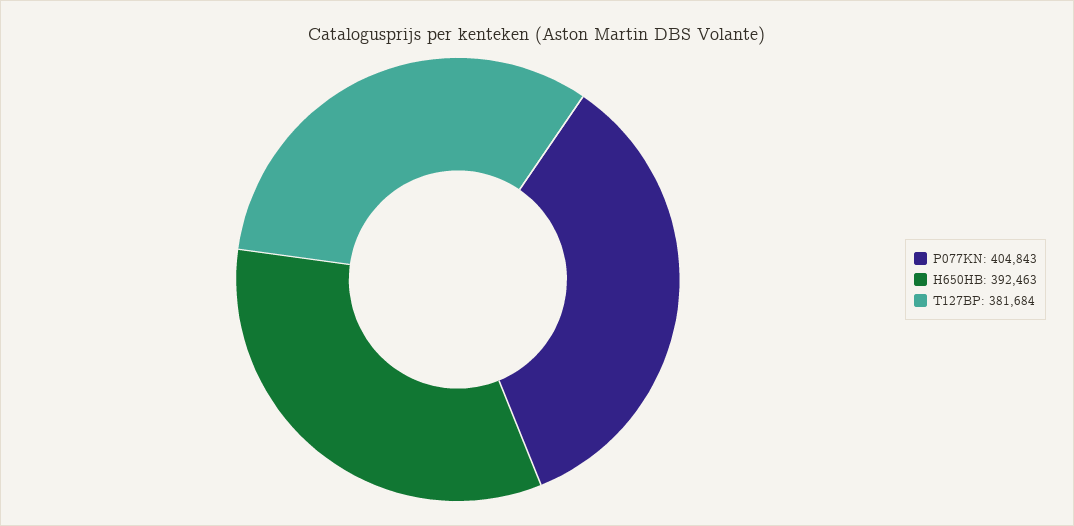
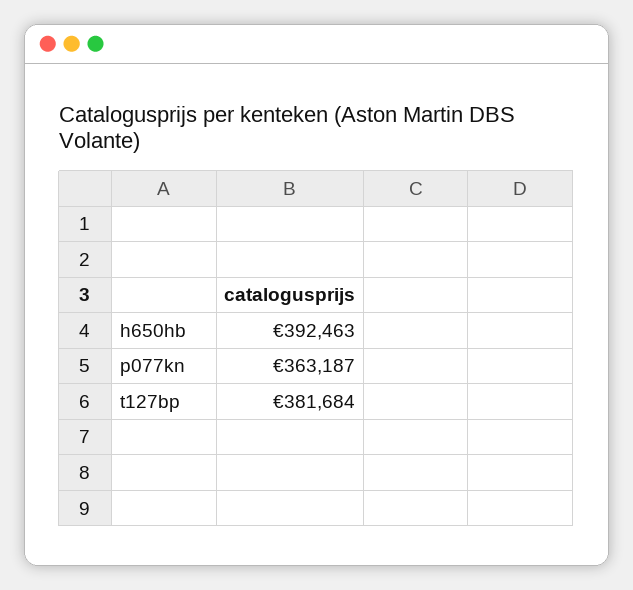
  {
-   "P077KN": 404843,
+   "P077KN": 363187,
    "H650HB": 392463,
    "T127BP": 381684
  }

